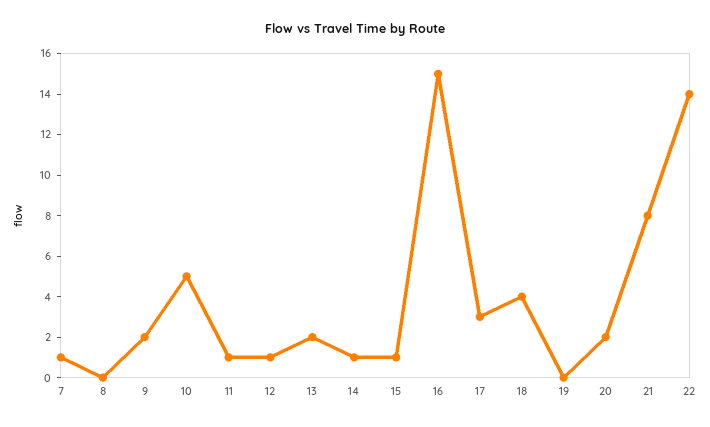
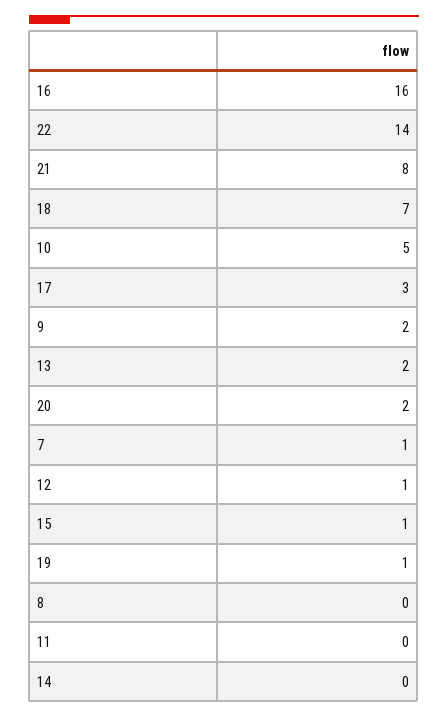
  {
    "7": 1,
    "8": 0,
    "9": 2,
    "10": 5,
-   "11": 1,
+   "11": 0,
    "12": 1,
    "13": 2,
-   "14": 1,
+   "14": 0,
    "15": 1,
-   "16": 15,
+   "16": 16,
    "17": 3,
-   "18": 4,
+   "18": 7,
-   "19": 0,
+   "19": 1,
    "20": 2,
    "21": 8,
    "22": 14
  }

